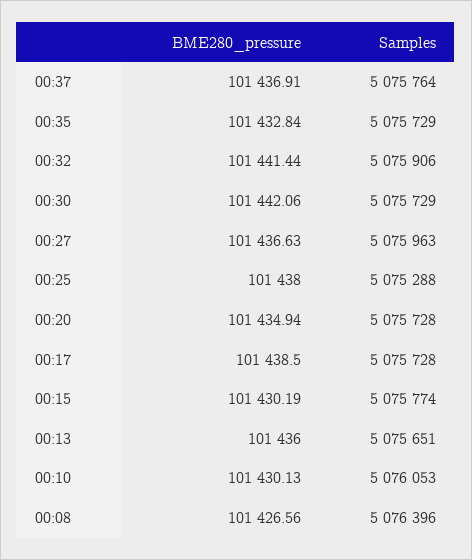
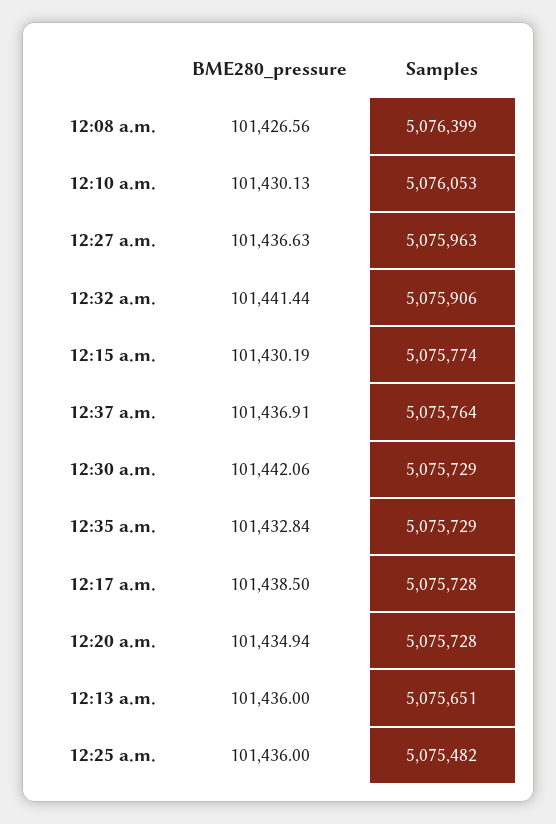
  {
    "BME280_pressure": {
      "00:37": 101436.91,
      "00:35": 101432.84,
      "00:32": 101441.44,
      "00:30": 101442.06,
      "00:27": 101436.63,
-     "00:25": 101438,
+     "00:25": 101436,
      "00:20": 101434.94,
      "00:17": 101438.5,
      "00:15": 101430.19,
      "00:13": 101436,
      "00:10": 101430.13,
      "00:08": 101426.56
    },
    "Samples": {
      "00:37": 5075764,
      "00:35": 5075729,
      "00:32": 5075906,
      "00:30": 5075729,
      "00:27": 5075963,
-     "00:25": 5075288,
+     "00:25": 5075482,
      "00:20": 5075728,
      "00:17": 5075728,
      "00:15": 5075774,
      "00:13": 5075651,
      "00:10": 5076053,
-     "00:08": 5076396
+     "00:08": 5076399
    }
  }

